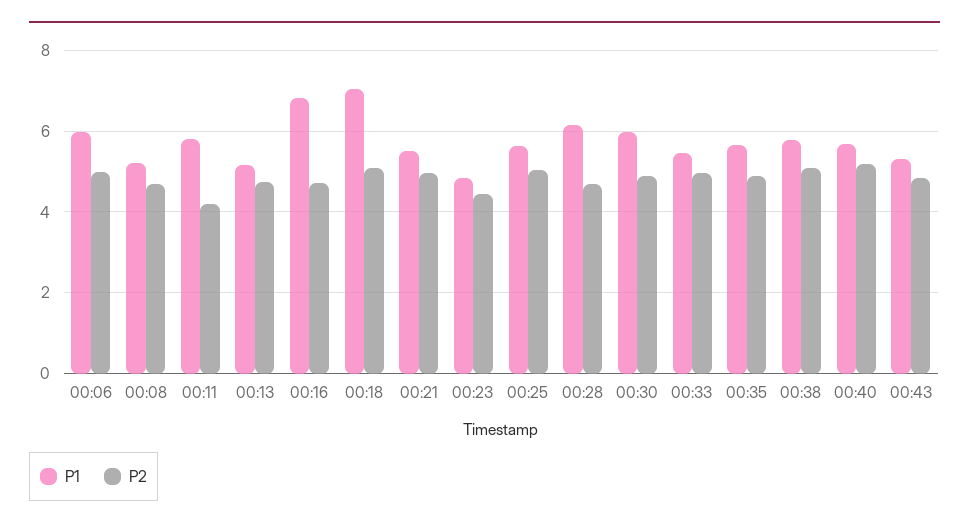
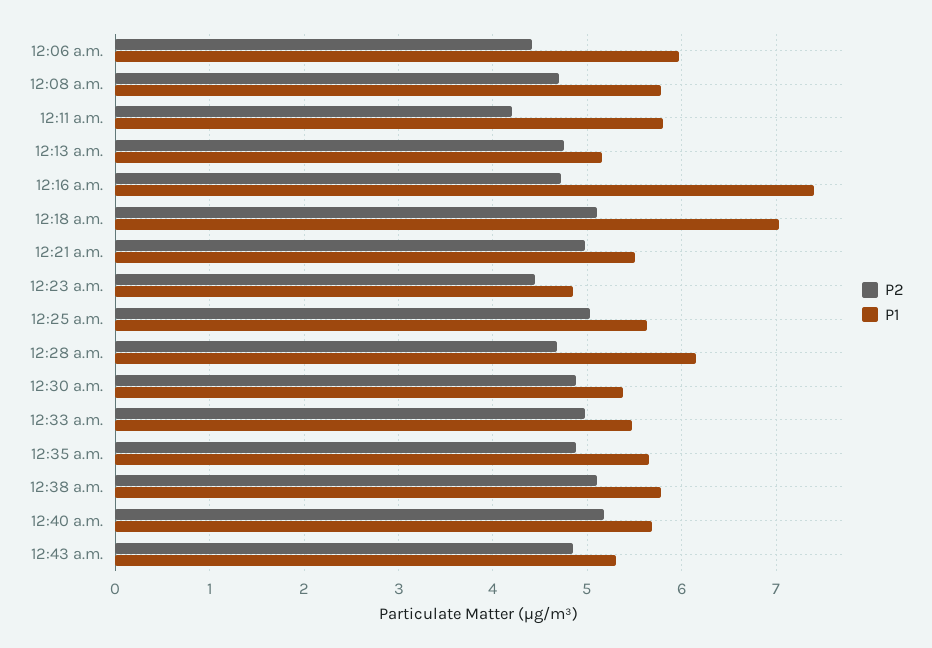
  {
    "P1": {
      "00:06": 6,
-     "00:08": 5.2,
+     "00:08": 5.8,
      "00:11": 5.8,
      "00:13": 5.2,
-     "00:16": 6.8,
+     "00:16": 7.4,
      "00:18": 7,
      "00:21": 5.5,
      "00:23": 4.9,
      "00:25": 5.6,
      "00:28": 6.2,
-     "00:30": 6,
+     "00:30": 5.4,
      "00:33": 5.5,
      "00:35": 5.7,
      "00:38": 5.8,
      "00:40": 5.7,
      "00:43": 5.3
    },
    "P2": {
-     "00:06": 5,
+     "00:06": 4.4,
      "00:08": 4.7,
      "00:11": 4.2,
      "00:13": 4.8,
      "00:16": 4.7,
      "00:18": 5.1,
      "00:21": 5,
      "00:23": 4.5,
      "00:25": 5,
      "00:28": 4.7,
      "00:30": 4.9,
      "00:33": 5,
      "00:35": 4.9,
      "00:38": 5.1,
      "00:40": 5.2,
      "00:43": 4.9
    }
  }

